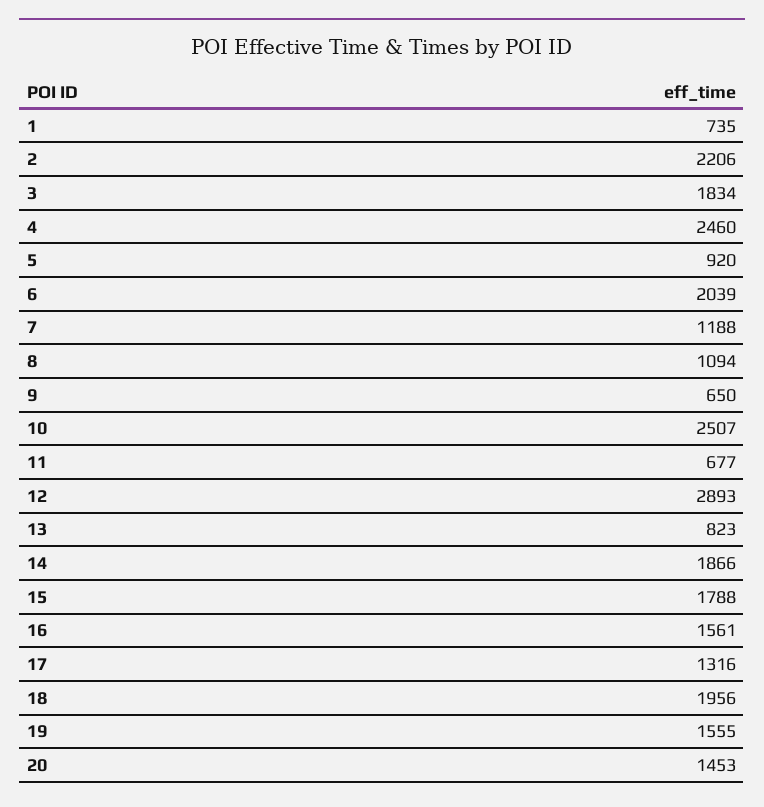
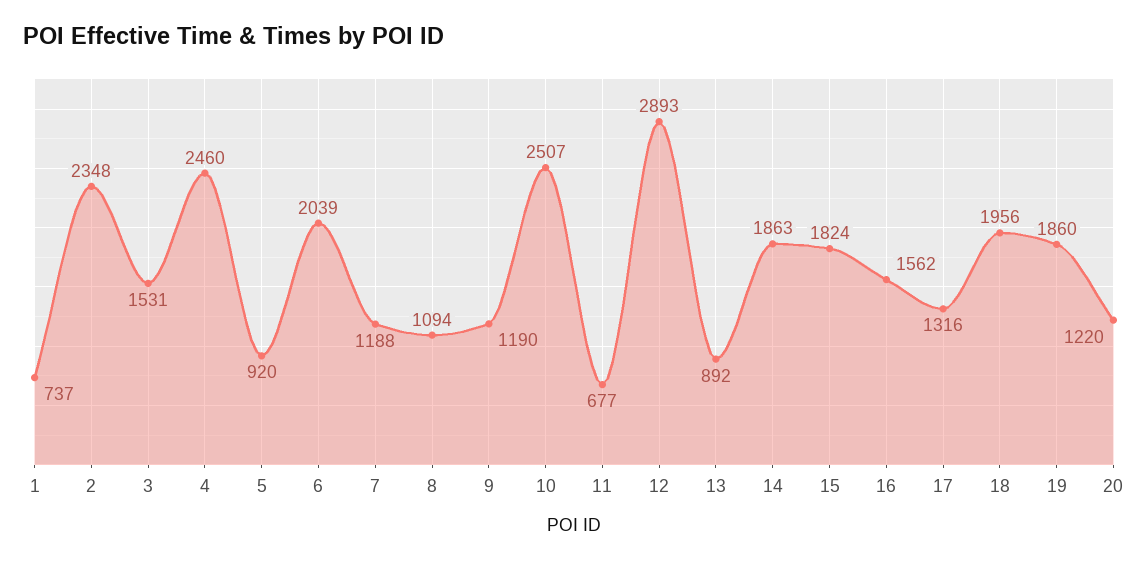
  {
-   "1": 735,
+   "1": 737,
-   "2": 2206,
+   "2": 2348,
-   "3": 1834,
+   "3": 1531,
    "4": 2460,
    "5": 920,
    "6": 2039,
    "7": 1188,
    "8": 1094,
-   "9": 650,
+   "9": 1190,
    "10": 2507,
    "11": 677,
    "12": 2893,
-   "13": 823,
+   "13": 892,
-   "14": 1866,
+   "14": 1863,
-   "15": 1788,
+   "15": 1824,
-   "16": 1561,
+   "16": 1562,
    "17": 1316,
    "18": 1956,
-   "19": 1555,
+   "19": 1860,
-   "20": 1453
+   "20": 1220
  }

